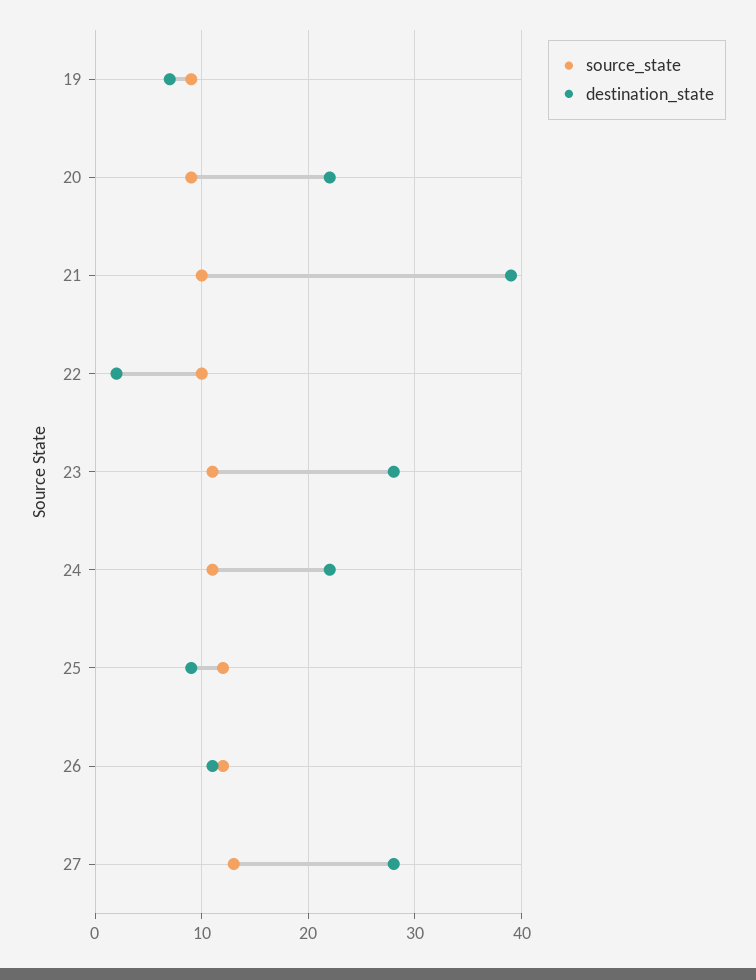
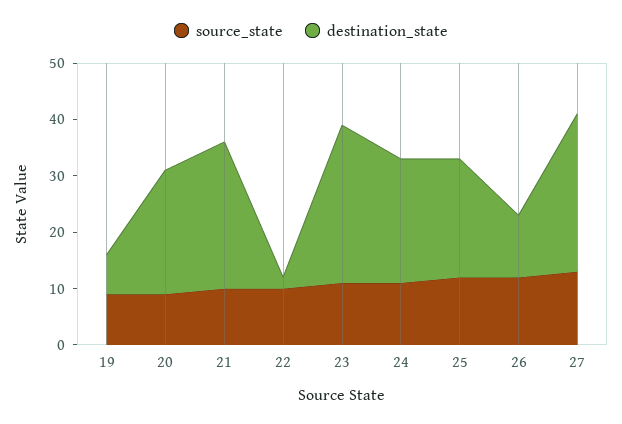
  {
    "source_state": {
      "19": 9,
      "20": 9,
      "21": 10,
      "22": 10,
      "23": 11,
      "24": 11,
      "25": 12,
      "26": 12,
      "27": 13
    },
    "destination_state": {
      "19": 7,
      "20": 22,
-     "21": 39,
+     "21": 25,
      "22": 2,
      "23": 28,
      "24": 22,
-     "25": 9,
+     "25": 20,
      "26": 11,
      "27": 28
    }
  }

